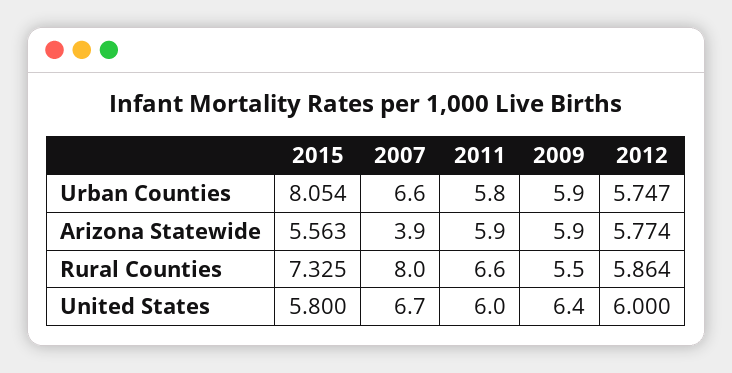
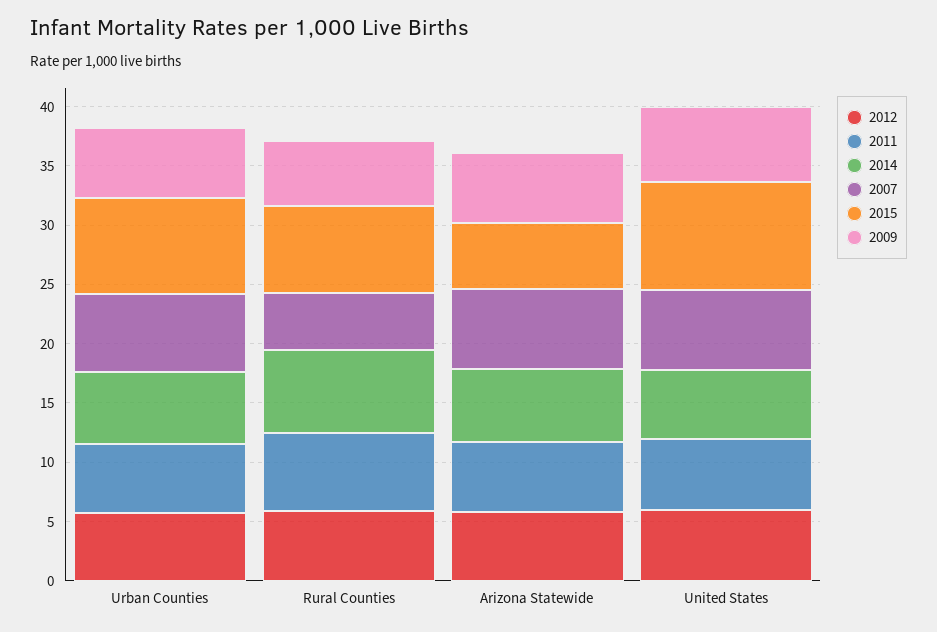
  {
    "2015": {
      "Urban Counties": 8.054,
      "Arizona Statewide": 5.563,
      "Rural Counties": 7.325,
-     "United States": 5.8
+     "United States": 9
    },
    "2007": {
      "Urban Counties": 6.6,
-     "Arizona Statewide": 3.9,
+     "Arizona Statewide": 7,
-     "Rural Counties": 8,
+     "Rural Counties": 5,
      "United States": 6.7
    },
    "2011": {
      "Urban Counties": 5.8,
      "Arizona Statewide": 5.9,
      "Rural Counties": 6.6,
      "United States": 6
    },
    "2009": {
      "Urban Counties": 5.9,
      "Arizona Statewide": 5.9,
      "Rural Counties": 5.5,
      "United States": 6.4
    },
    "2012": {
      "Urban Counties": 5.747,
      "Arizona Statewide": 5.774,
      "Rural Counties": 5.864,
      "United States": 6
-   }
+   },
+   "2014": {
+     "Urban Counties": 6,
+     "Rural Counties": 7,
+     "Arizona Statewide": 6,
+     "United States": 6
+   }
  }

